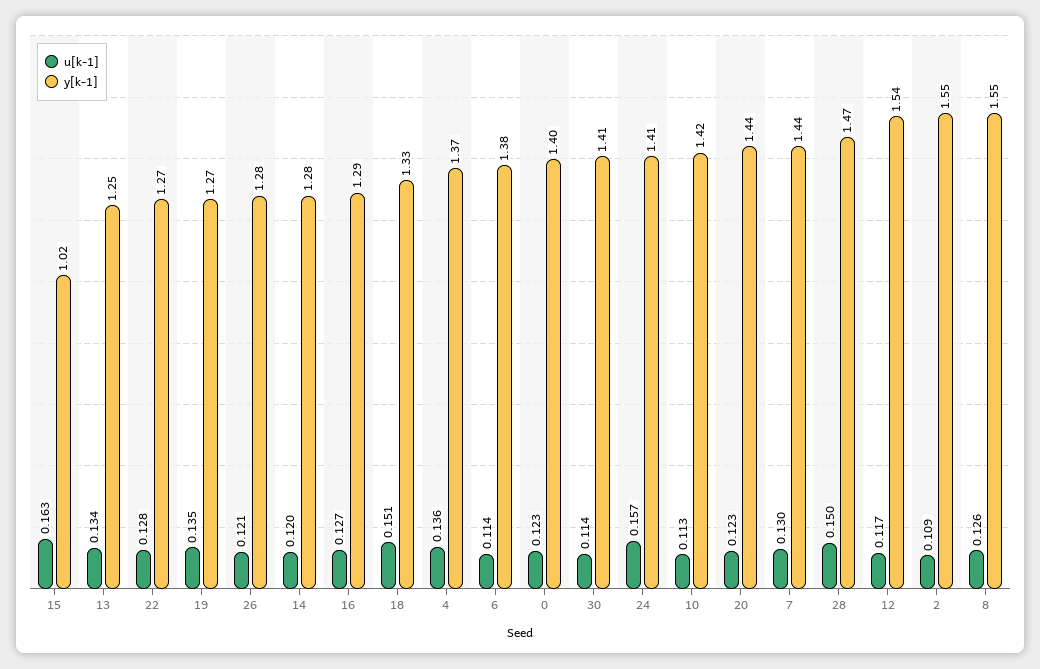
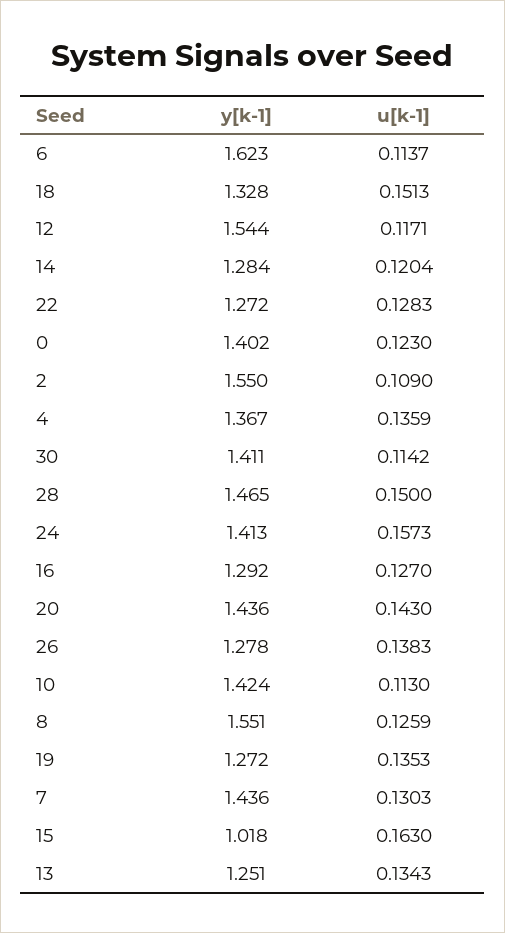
  {
    "u[k-1]": {
      "15": 0.163,
      "13": 0.1343,
      "22": 0.1283,
      "19": 0.1353,
-     "26": 0.121,
+     "26": 0.1383,
      "14": 0.1204,
      "16": 0.127,
      "18": 0.1513,
      "4": 0.1359,
      "6": 0.1137,
      "0": 0.123,
      "30": 0.1142,
      "24": 0.1573,
      "10": 0.113,
-     "20": 0.123,
+     "20": 0.143,
      "7": 0.1303,
      "28": 0.15,
      "12": 0.1171,
      "2": 0.109,
      "8": 0.1259
    },
    "y[k-1]": {
      "15": 1.018,
      "13": 1.251,
      "22": 1.272,
      "19": 1.272,
      "26": 1.278,
      "14": 1.284,
      "16": 1.292,
      "18": 1.328,
      "4": 1.367,
-     "6": 1.38,
+     "6": 1.623,
      "0": 1.402,
      "30": 1.411,
      "24": 1.413,
      "10": 1.424,
      "20": 1.436,
      "7": 1.436,
      "28": 1.465,
      "12": 1.544,
      "2": 1.55,
      "8": 1.551
    }
  }

